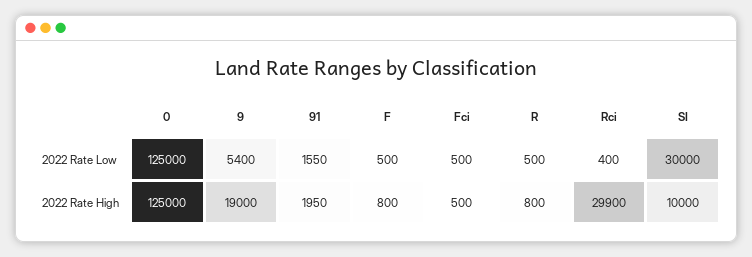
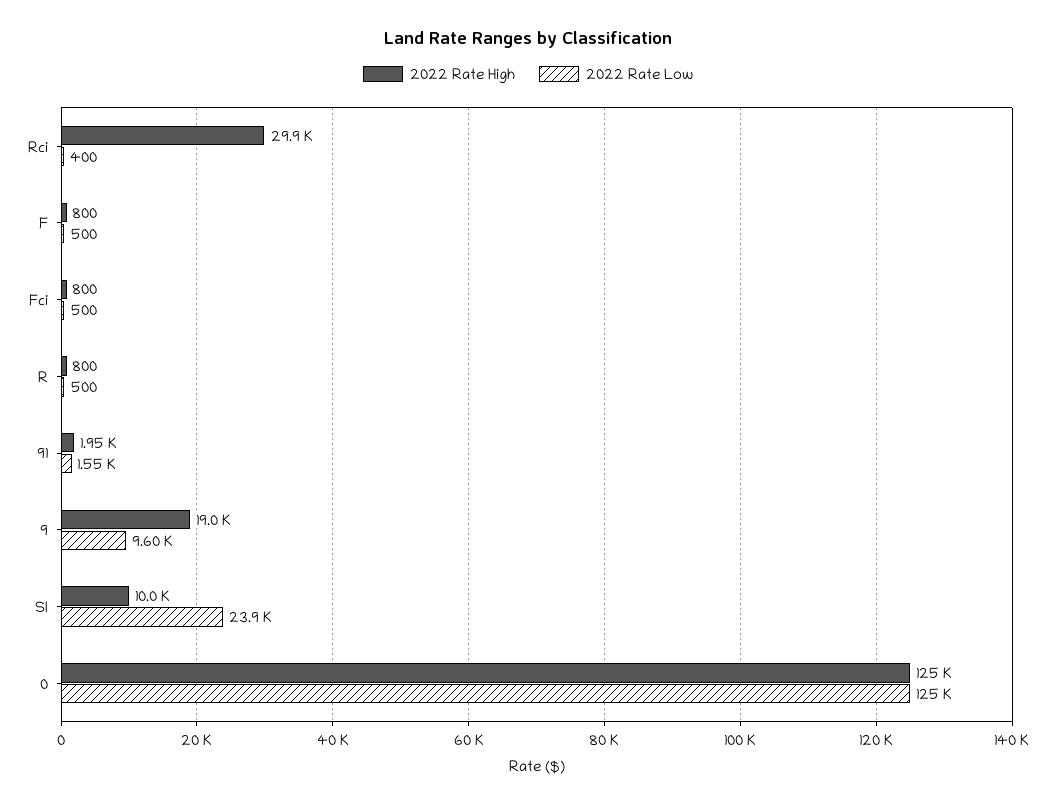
  {
    "2022 Rate Low": {
      "0": 125000,
-     "9": 5400,
+     "9": 9600,
      "91": 1550,
      "F": 500,
      "Fci": 500,
      "R": 500,
      "Rci": 400,
-     "SI": 30000
+     "SI": 23900
    },
    "2022 Rate High": {
      "0": 125000,
      "9": 19000,
      "91": 1950,
      "F": 800,
-     "Fci": 500,
+     "Fci": 800,
      "R": 800,
      "Rci": 29900,
      "SI": 10000
    }
  }

